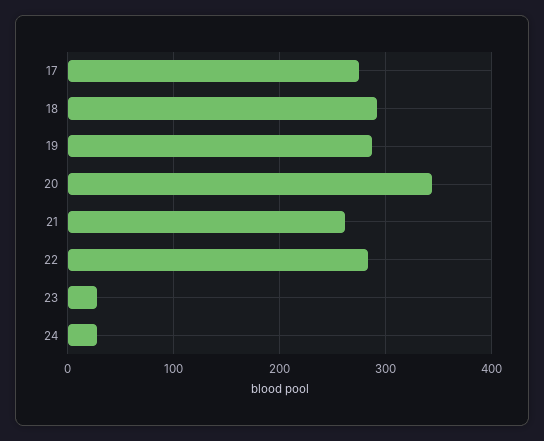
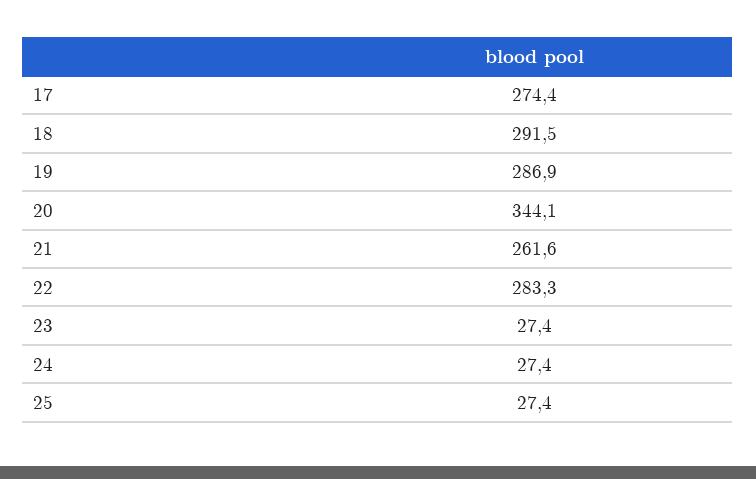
  {
    "17": 274.4,
    "18": 291.5,
    "19": 286.9,
    "20": 344.1,
    "21": 261.6,
    "22": 283.3,
    "23": 27.4,
-   "24": 27.4
+   "24": 27.4,
+   "25": 27.4
  }

